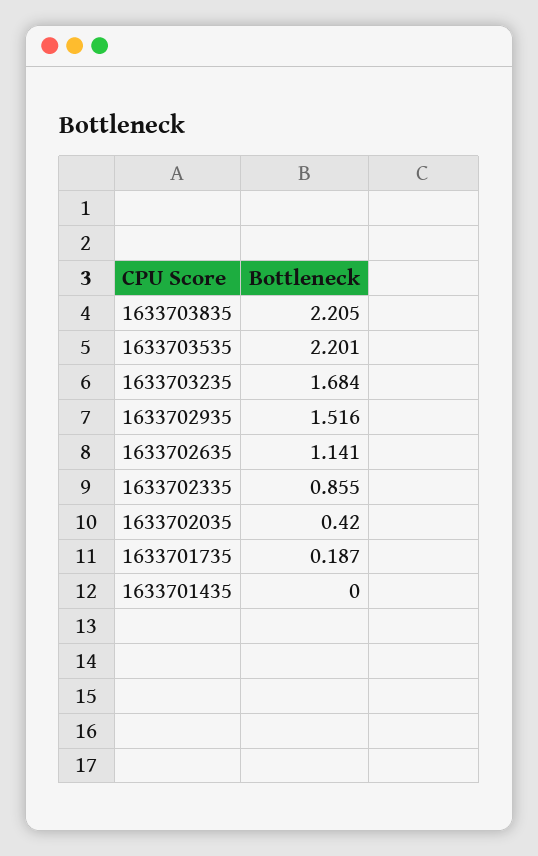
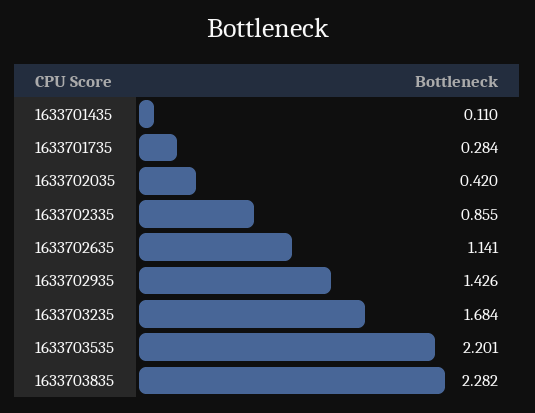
  {
-   "1633703835": 2.205,
+   "1633703835": 2.282,
    "1633703535": 2.201,
    "1633703235": 1.684,
-   "1633702935": 1.516,
+   "1633702935": 1.426,
    "1633702635": 1.141,
    "1633702335": 0.855,
    "1633702035": 0.42,
-   "1633701735": 0.187,
+   "1633701735": 0.284,
-   "1633701435": 0
+   "1633701435": 0.11
  }

